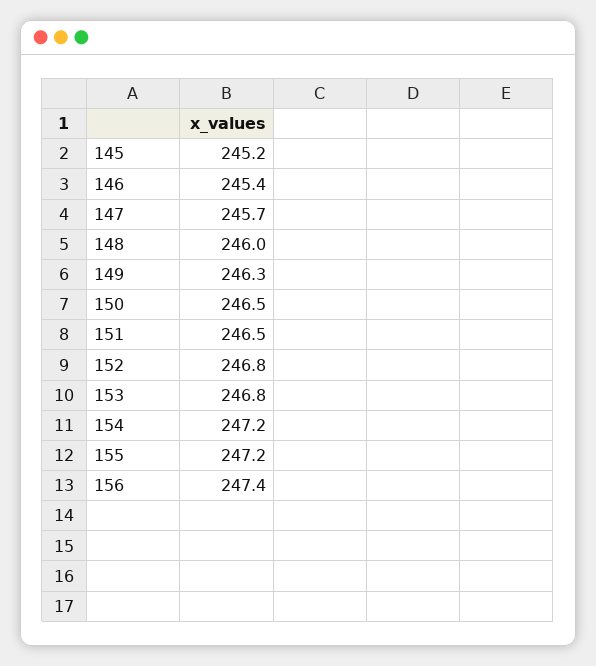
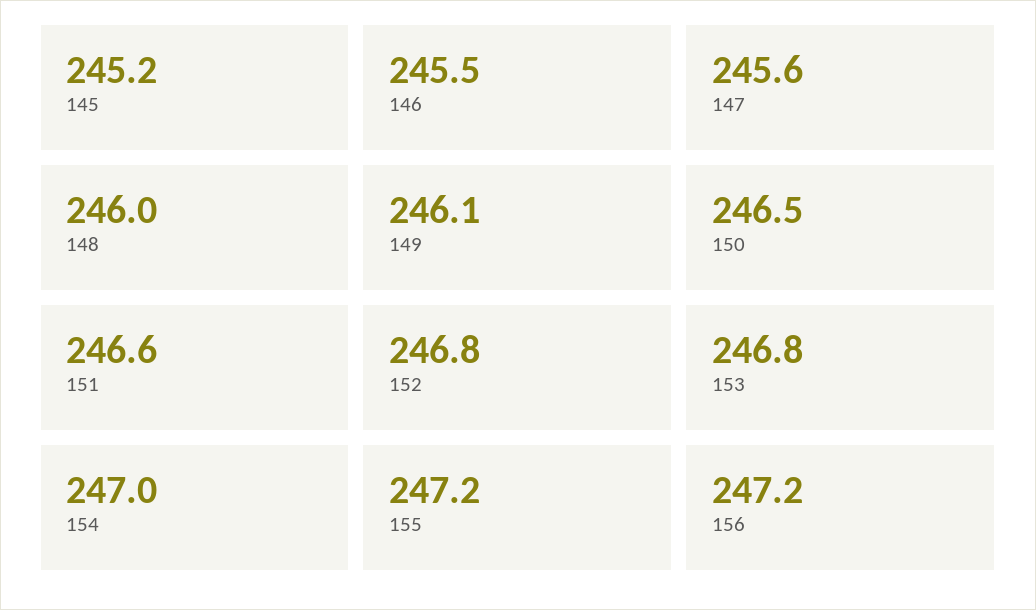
  {
    "145": 245.2,
-   "146": 245.4,
+   "146": 245.5,
-   "147": 245.7,
+   "147": 245.6,
    "148": 246,
-   "149": 246.3,
+   "149": 246.1,
    "150": 246.5,
-   "151": 246.5,
+   "151": 246.6,
    "152": 246.8,
    "153": 246.8,
-   "154": 247.2,
+   "154": 247,
    "155": 247.2,
-   "156": 247.4
+   "156": 247.2
  }

